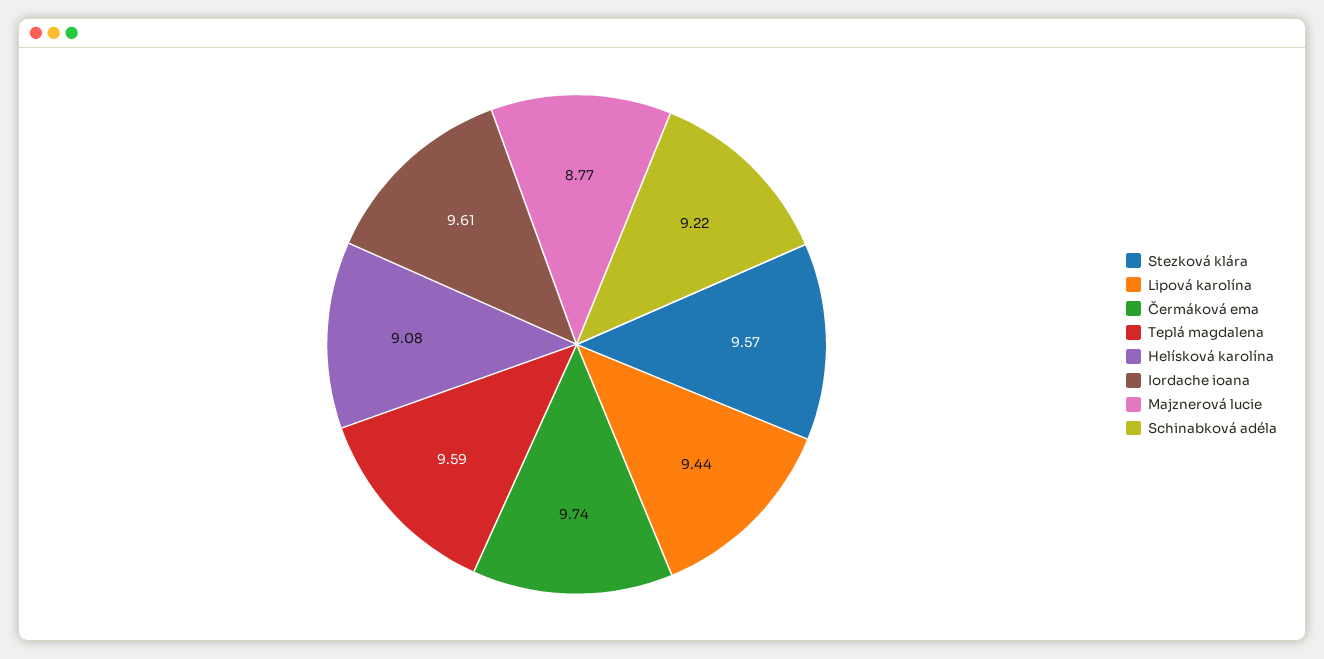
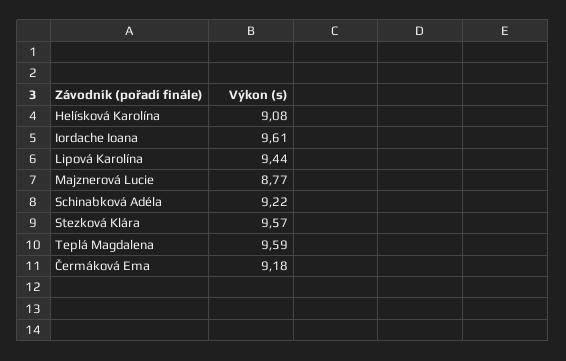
  {
    "Stezková klára": 9.57,
    "Lipová karolína": 9.44,
-   "Čermáková ema": 9.74,
+   "Čermáková ema": 9.18,
    "Teplá magdalena": 9.59,
    "Helísková karolína": 9.08,
    "Iordache ioana": 9.61,
    "Majznerová lucie": 8.77,
    "Schinabková adéla": 9.22
  }

